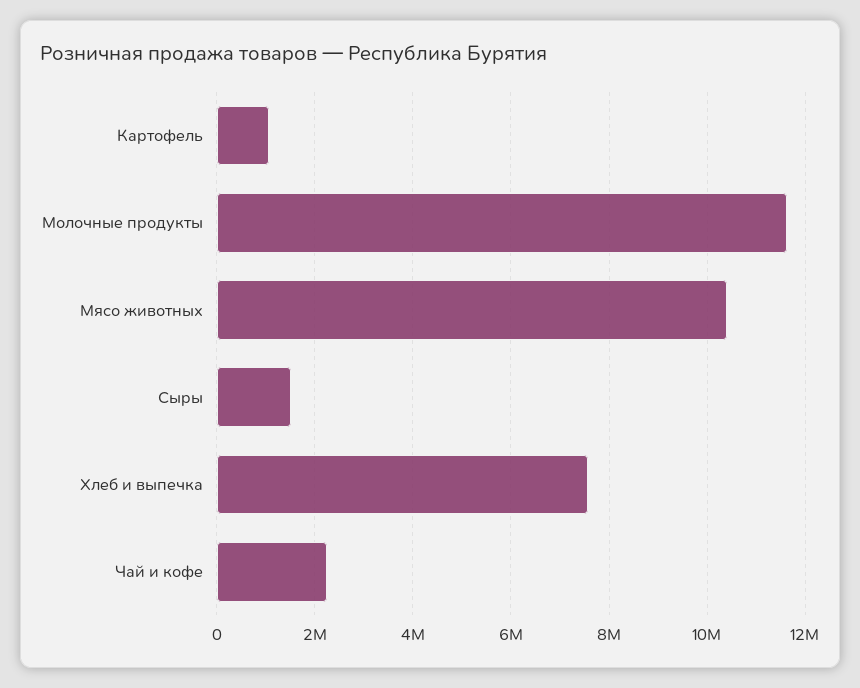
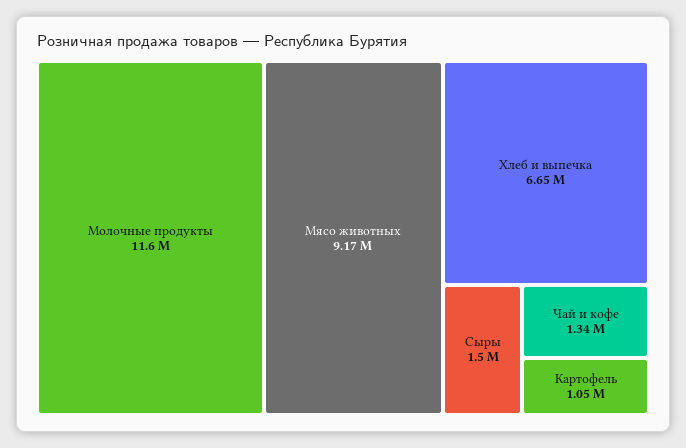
  {
    "Картофель": 1050000,
    "Молочные продукты": 11600000,
-   "Мясо животных": 10400000,
+   "Мясо животных": 9170000,
    "Сыры": 1500000,
-   "Хлеб и выпечка": 7600000,
+   "Хлеб и выпечка": 6650000,
-   "Чай и кофе": 2200000
+   "Чай и кофе": 1340000
  }

